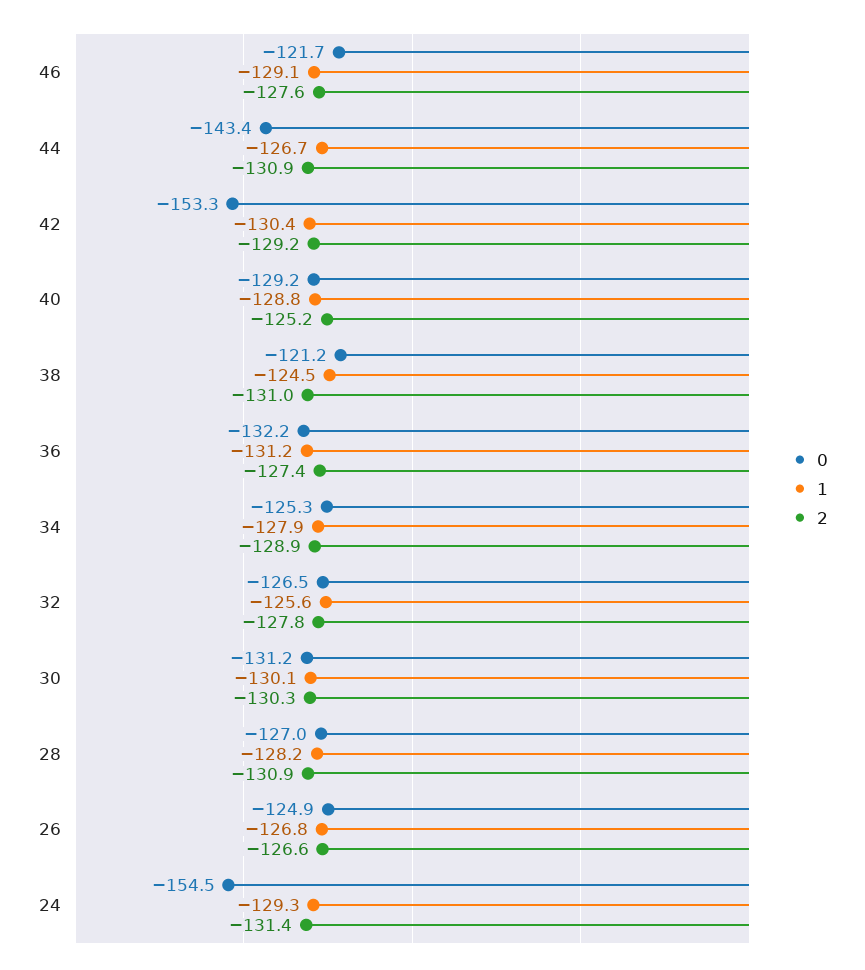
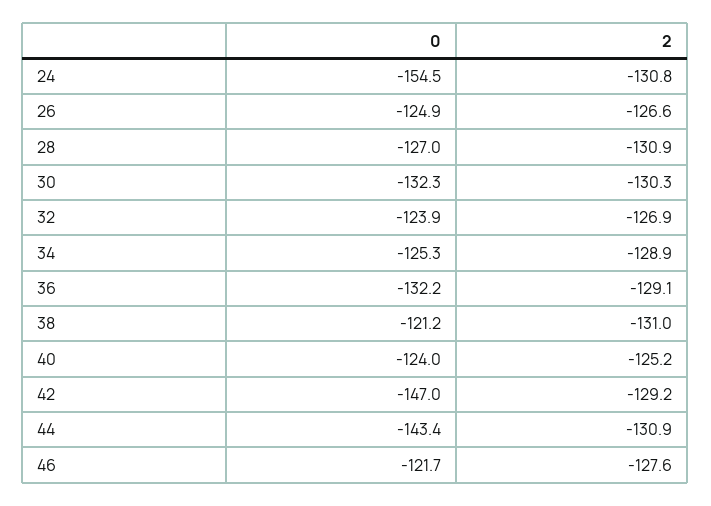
  {
    "0": {
      "46": -121.7,
      "44": -143.4,
-     "42": -153.3,
+     "42": -147,
-     "40": -129.2,
+     "40": -124,
      "38": -121.2,
      "36": -132.2,
      "34": -125.3,
-     "32": -126.5,
+     "32": -123.9,
-     "30": -131.2,
+     "30": -132.3,
      "28": -127,
      "26": -124.9,
      "24": -154.5
    },
-   "1": {
-     "46": -129.1,
-     "44": -126.7,
-     "42": -130.4,
-     "40": -128.8,
-     "38": -124.5,
-     "36": -131.2,
-     "34": -127.9,
-     "32": -125.6,
-     "30": -130.1,
-     "28": -128.2,
-     "26": -126.8,
-     "24": -129.3
-   },
    "2": {
      "46": -127.6,
      "44": -130.9,
      "42": -129.2,
      "40": -125.2,
      "38": -131,
-     "36": -127.4,
+     "36": -129.1,
      "34": -128.9,
-     "32": -127.8,
+     "32": -126.9,
      "30": -130.3,
      "28": -130.9,
      "26": -126.6,
-     "24": -131.4
+     "24": -130.8
    }
  }

